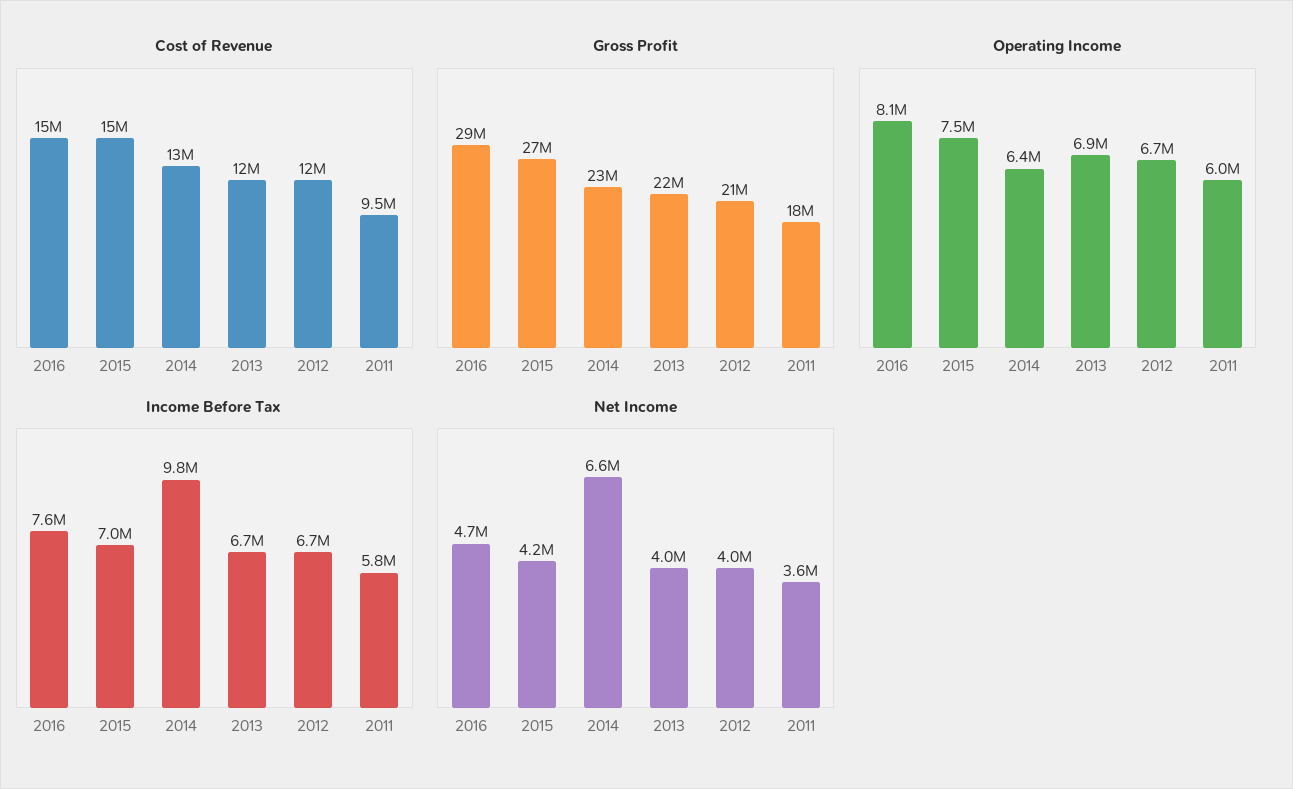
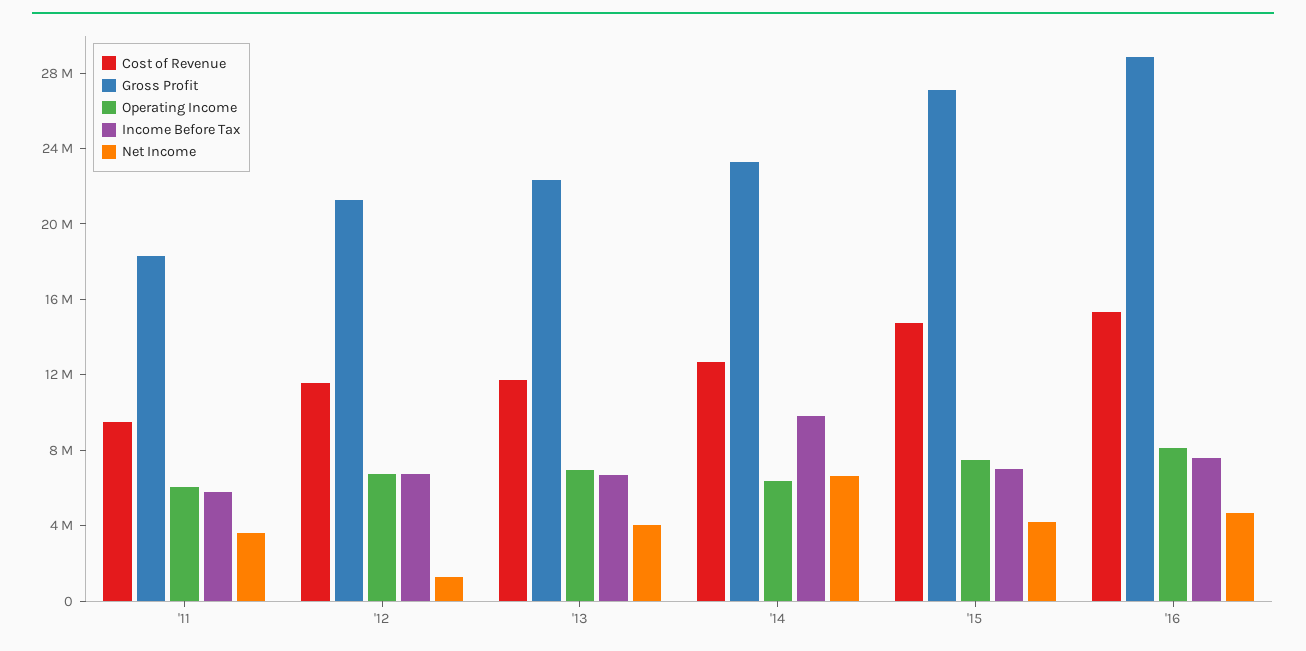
  {
    "Cost of Revenue": {
      "2016": 15000000,
      "2015": 15000000,
      "2014": 13000000,
      "2013": 12000000,
      "2012": 12000000,
      "2011": 9500000
    },
    "Gross Profit": {
      "2016": 29000000,
      "2015": 27000000,
      "2014": 23000000,
      "2013": 22000000,
      "2012": 21000000,
      "2011": 18000000
    },
    "Operating Income": {
      "2016": 8100000,
      "2015": 7500000,
      "2014": 6400000,
      "2013": 6900000,
      "2012": 6700000,
      "2011": 6000000
    },
    "Income Before Tax": {
      "2016": 7600000,
      "2015": 7000000,
      "2014": 9800000,
      "2013": 6700000,
      "2012": 6700000,
      "2011": 5800000
    },
    "Net Income": {
      "2016": 4700000,
      "2015": 4200000,
      "2014": 6600000,
      "2013": 4000000,
-     "2012": 4000000,
+     "2012": 1000000,
      "2011": 3600000
    }
  }

